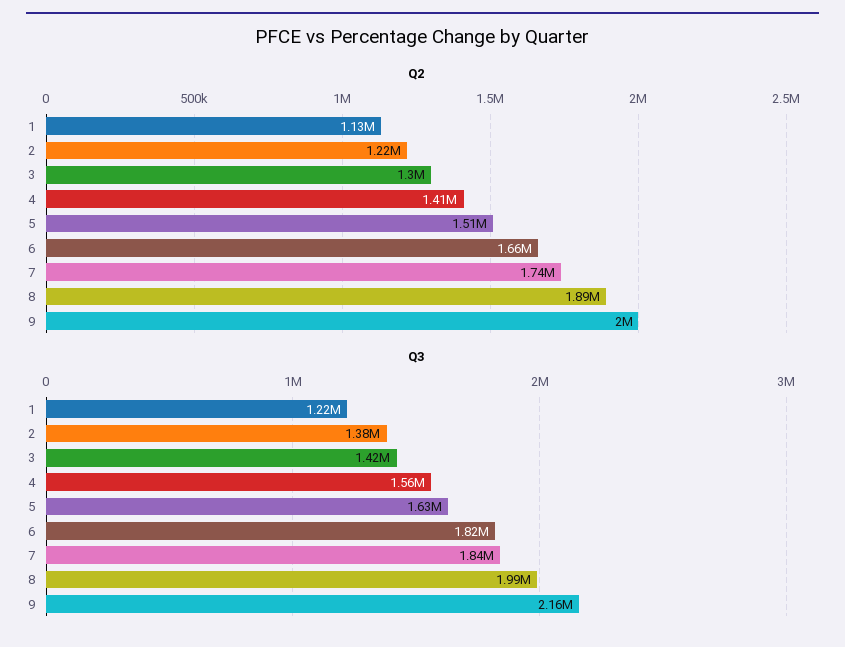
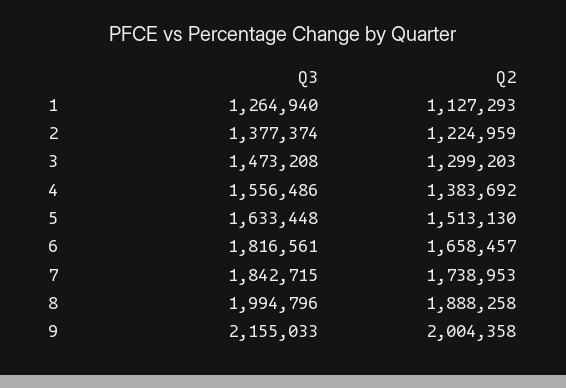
  {
    "Q2": {
      "1": 1127293,
      "2": 1224959,
      "3": 1299203,
-     "4": 1410000,
+     "4": 1383692,
      "5": 1513130,
      "6": 1658457,
      "7": 1738953,
      "8": 1888258,
      "9": 2004358
    },
    "Q3": {
-     "1": 1220000,
+     "1": 1264940,
      "2": 1377374,
-     "3": 1420000,
+     "3": 1473208,
      "4": 1556486,
      "5": 1633448,
      "6": 1816561,
      "7": 1842715,
      "8": 1994796,
      "9": 2155033
    }
  }

